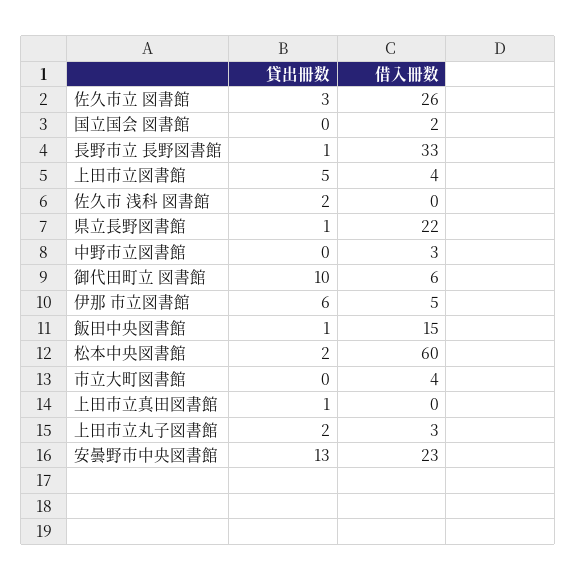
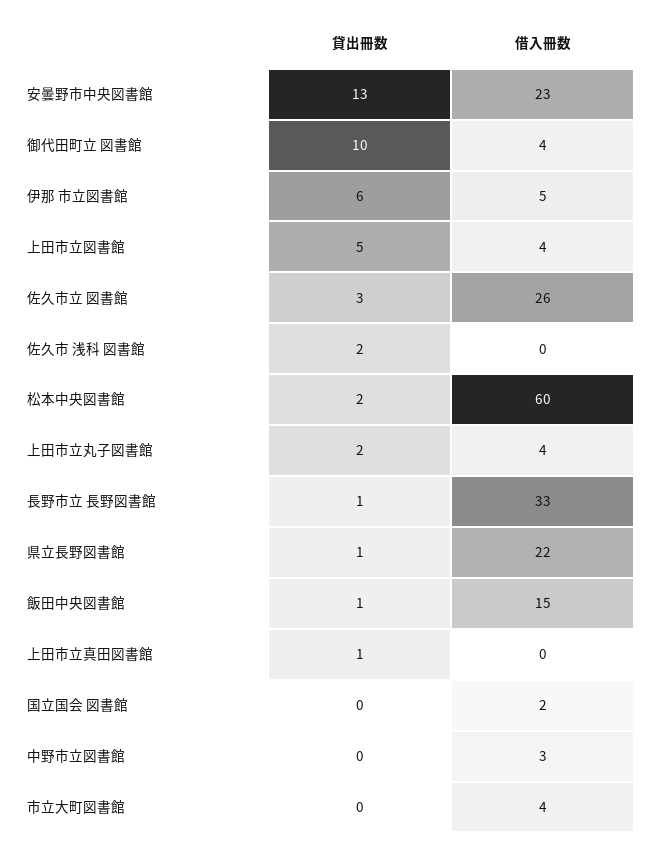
  {
    "貸出冊数": {
      "佐久市立 図書館": 3,
      "国立国会 図書館": 0,
      "長野市立 長野図書館": 1,
      "上田市立図書館": 5,
      "佐久市 浅科 図書館": 2,
      "県立長野図書館": 1,
      "中野市立図書館": 0,
      "御代田町立 図書館": 10,
      "伊那 市立図書館": 6,
      "飯田中央図書館": 1,
      "松本中央図書館": 2,
      "市立大町図書館": 0,
      "上田市立真田図書館": 1,
      "上田市立丸子図書館": 2,
      "安曇野市中央図書館": 13
    },
    "借入冊数": {
      "佐久市立 図書館": 26,
      "国立国会 図書館": 2,
      "長野市立 長野図書館": 33,
      "上田市立図書館": 4,
      "佐久市 浅科 図書館": 0,
      "県立長野図書館": 22,
      "中野市立図書館": 3,
-     "御代田町立 図書館": 6,
+     "御代田町立 図書館": 4,
      "伊那 市立図書館": 5,
      "飯田中央図書館": 15,
      "松本中央図書館": 60,
      "市立大町図書館": 4,
      "上田市立真田図書館": 0,
-     "上田市立丸子図書館": 3,
+     "上田市立丸子図書館": 4,
      "安曇野市中央図書館": 23
    }
  }

